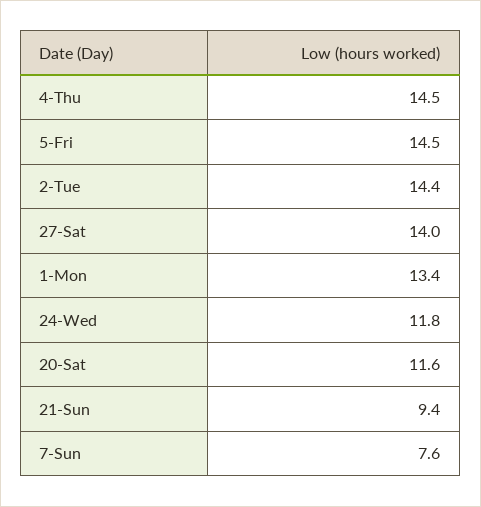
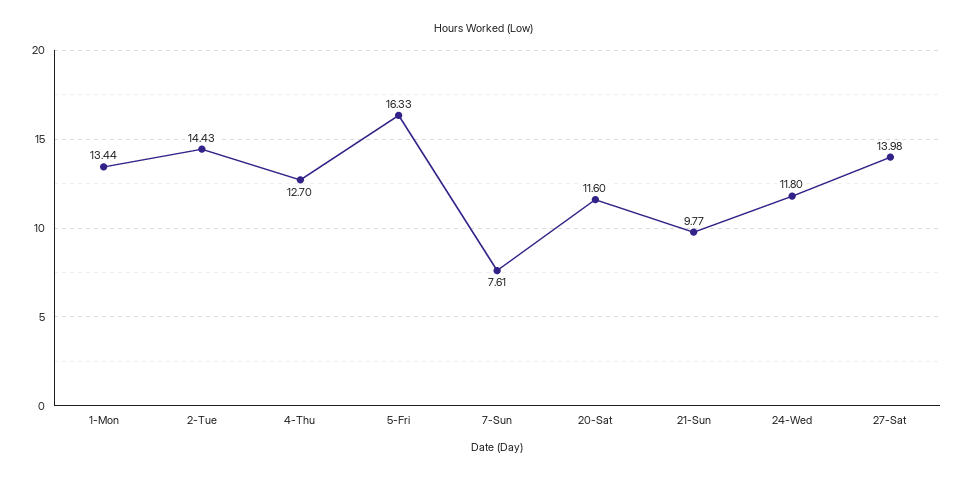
  {
-   "4-Thu": 14.5,
+   "4-Thu": 12.7,
-   "5-Fri": 14.5,
+   "5-Fri": 16.33,
    "2-Tue": 14.43,
    "27-Sat": 13.98,
    "1-Mon": 13.44,
    "24-Wed": 11.8,
    "20-Sat": 11.6,
-   "21-Sun": 9.4,
+   "21-Sun": 9.77,
    "7-Sun": 7.61
  }

